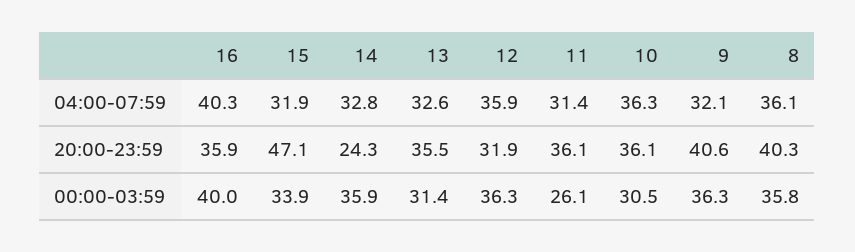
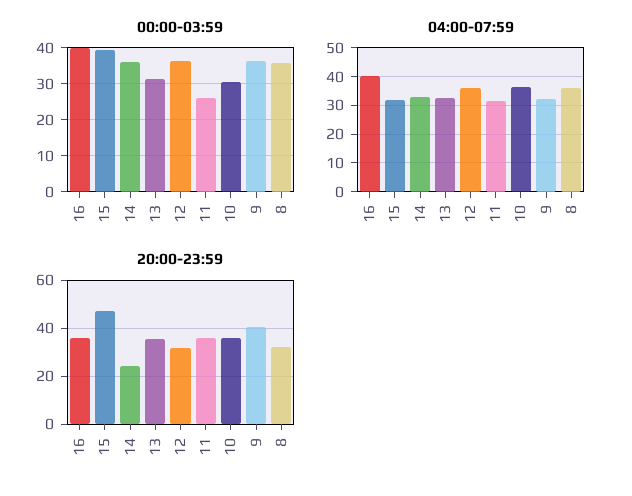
  {
    "04:00-07:59": {
      "16": 40.3,
      "15": 31.9,
      "14": 32.8,
      "13": 32.6,
      "12": 35.9,
      "11": 31.4,
      "10": 36.3,
      "9": 32.1,
      "8": 36.1
    },
    "20:00-23:59": {
      "16": 35.9,
      "15": 47.1,
      "14": 24.3,
      "13": 35.5,
      "12": 31.9,
      "11": 36.1,
      "10": 36.1,
      "9": 40.6,
-     "8": 40.3
+     "8": 32.5
    },
    "00:00-03:59": {
      "16": 40,
-     "15": 33.9,
+     "15": 40,
      "14": 35.9,
      "13": 31.4,
      "12": 36.3,
      "11": 26.1,
      "10": 30.5,
      "9": 36.3,
      "8": 35.8
    }
  }

